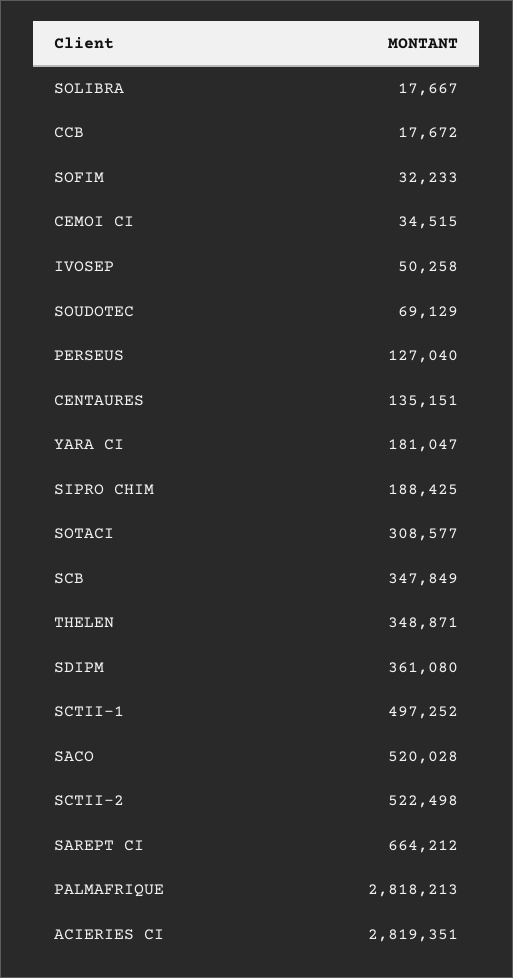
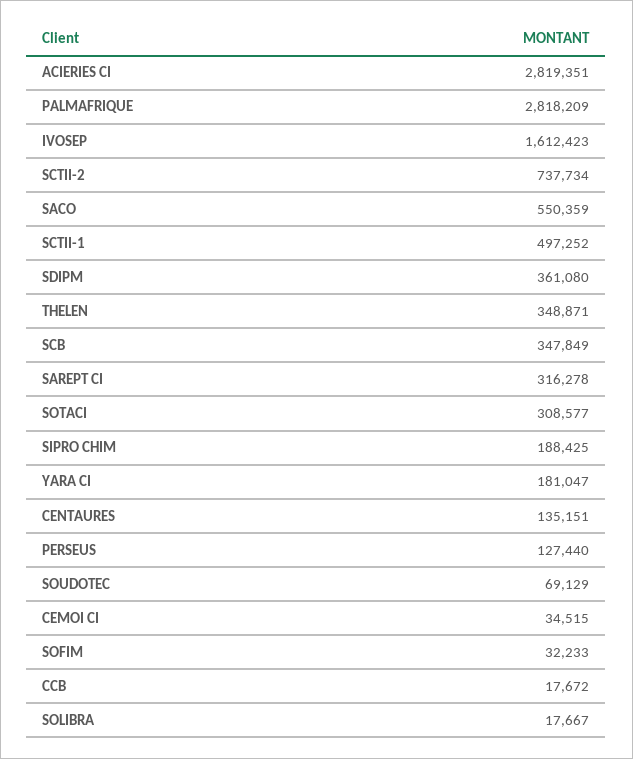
  {
    "SOLIBRA": 17667,
    "CCB": 17672,
    "SOFIM": 32233,
    "CEMOI CI": 34515,
-   "IVOSEP": 50258,
+   "IVOSEP": 1612423,
    "SOUDOTEC": 69129,
-   "PERSEUS": 127040,
+   "PERSEUS": 127440,
    "CENTAURES": 135151,
    "YARA CI": 181047,
    "SIPRO CHIM": 188425,
    "SOTACI": 308577,
    "SCB": 347849,
    "THELEN": 348871,
    "SDIPM": 361080,
    "SCTII-1": 497252,
-   "SACO": 520028,
+   "SACO": 550359,
-   "SCTII-2": 522498,
+   "SCTII-2": 737734,
-   "SAREPT CI": 664212,
+   "SAREPT CI": 316278,
-   "PALMAFRIQUE": 2818213,
+   "PALMAFRIQUE": 2818209,
    "ACIERIES CI": 2819351
  }

